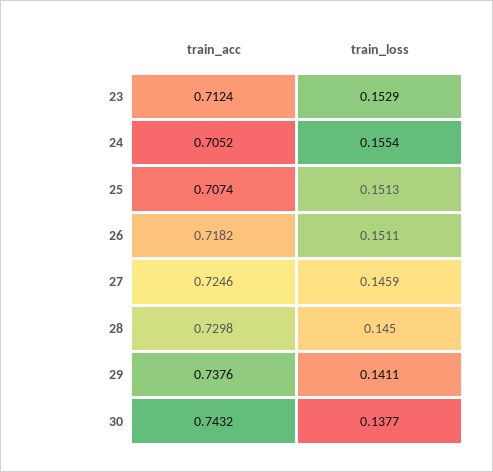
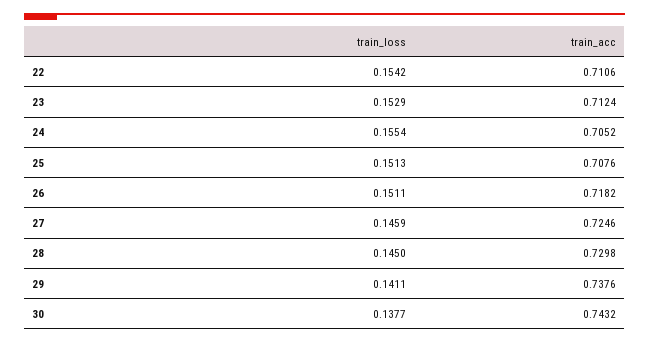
  {
    "train_acc": {
      "23": 0.7124,
      "24": 0.7052,
-     "25": 0.7074,
+     "25": 0.7076,
      "26": 0.7182,
      "27": 0.7246,
      "28": 0.7298,
      "29": 0.7376,
-     "30": 0.7432
+     "30": 0.7432,
+     "22": 0.7106
    },
    "train_loss": {
      "23": 0.1529,
      "24": 0.1554,
      "25": 0.1513,
      "26": 0.1511,
      "27": 0.1459,
      "28": 0.145,
      "29": 0.1411,
-     "30": 0.1377
+     "30": 0.1377,
+     "22": 0.1542
    }
  }

